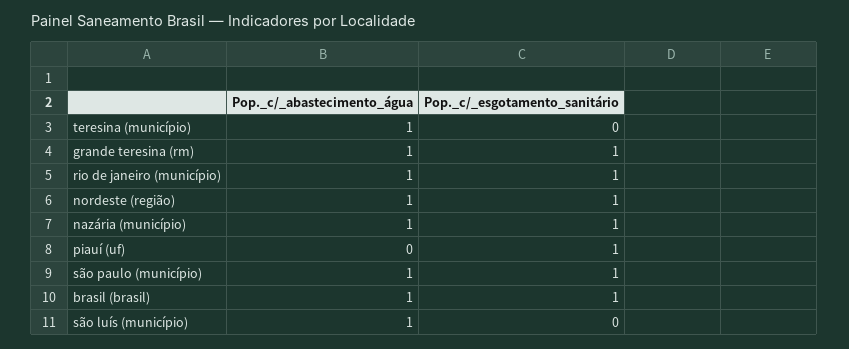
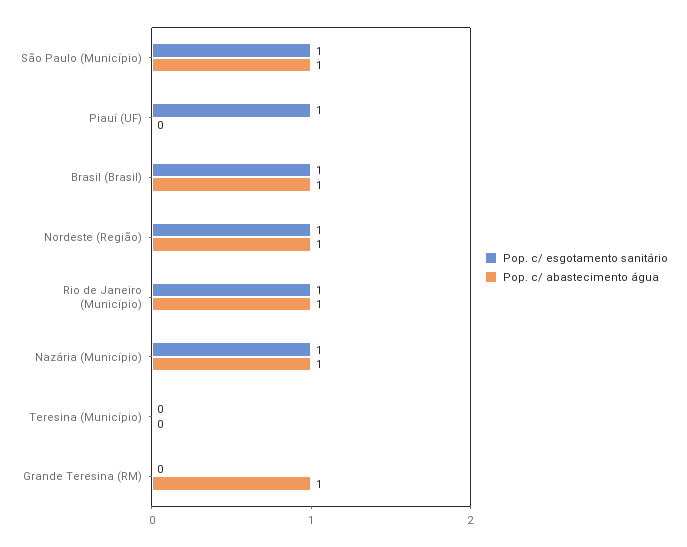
  {
    "Pop._c/_abastecimento_água": {
-     "teresina (município)": 1,
+     "teresina (município)": 0,
      "grande teresina (rm)": 1,
      "rio de janeiro (município)": 1,
      "nordeste (região)": 1,
      "nazária (município)": 1,
      "piauí (uf)": 0,
      "são paulo (município)": 1,
-     "brasil (brasil)": 1,
+     "brasil (brasil)": 1
-     "são luís (município)": 1
    },
    "Pop._c/_esgotamento_sanitário": {
      "teresina (município)": 0,
-     "grande teresina (rm)": 1,
+     "grande teresina (rm)": 0,
      "rio de janeiro (município)": 1,
      "nordeste (região)": 1,
      "nazária (município)": 1,
      "piauí (uf)": 1,
      "são paulo (município)": 1,
-     "brasil (brasil)": 1,
+     "brasil (brasil)": 1
-     "são luís (município)": 0
    }
  }

